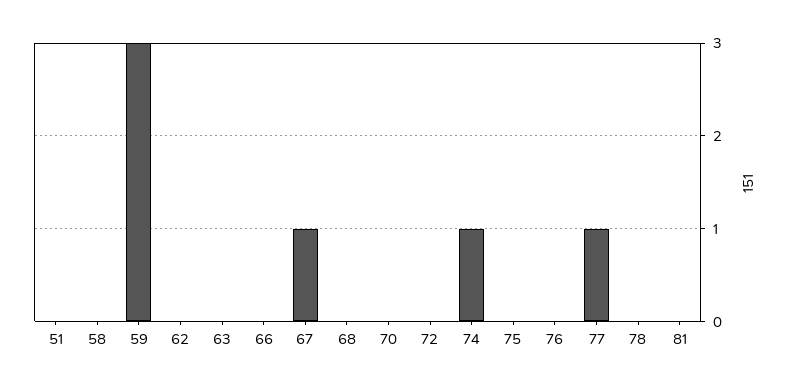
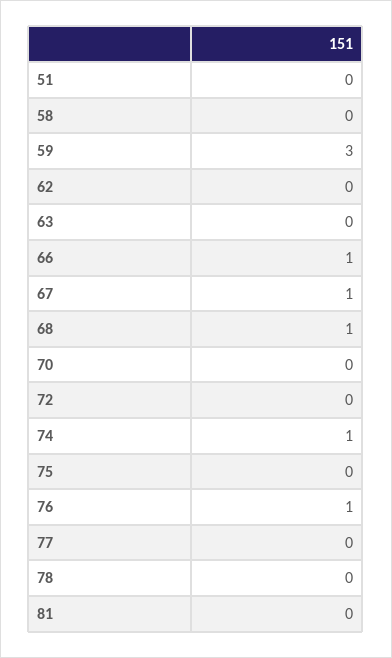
  {
    "51": 0,
    "58": 0,
    "59": 3,
    "62": 0,
    "63": 0,
-   "66": 0,
+   "66": 1,
    "67": 1,
-   "68": 0,
+   "68": 1,
    "70": 0,
    "72": 0,
    "74": 1,
    "75": 0,
-   "76": 0,
+   "76": 1,
-   "77": 1,
+   "77": 0,
    "78": 0,
    "81": 0
  }

